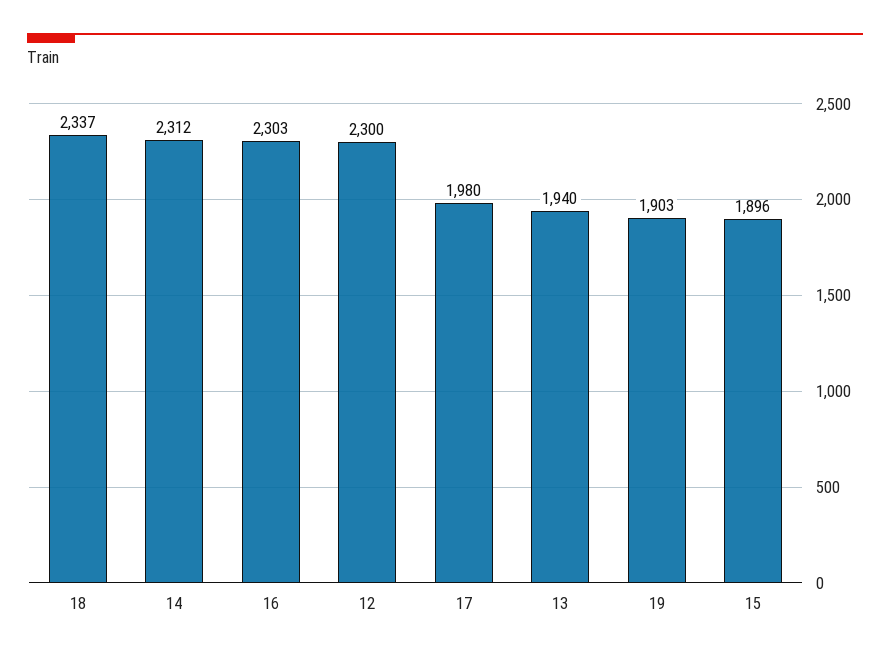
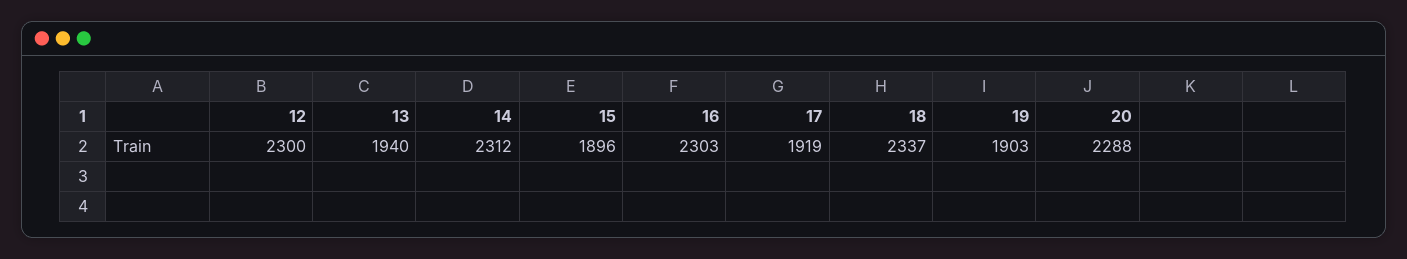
  {
    "18": 2337,
    "14": 2312,
    "16": 2303,
    "12": 2300,
-   "17": 1980,
+   "17": 1919,
    "13": 1940,
    "19": 1903,
-   "15": 1896
+   "15": 1896,
+   "20": 2288
  }

